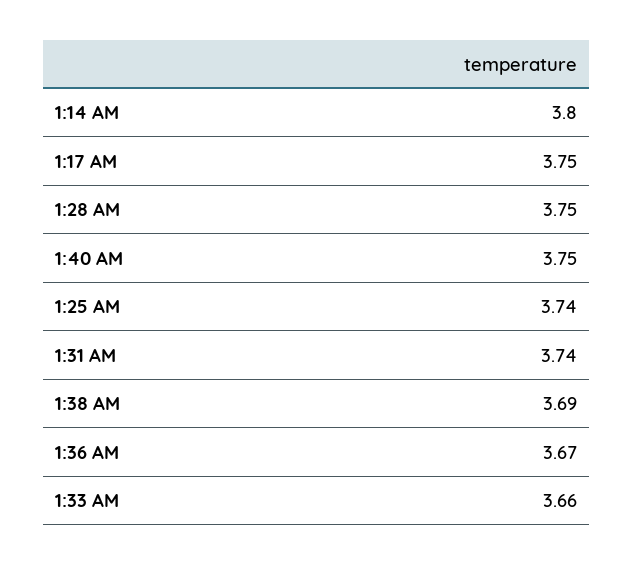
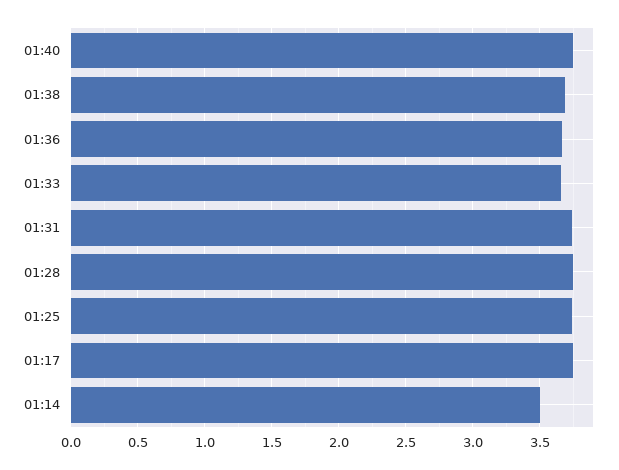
  {
-   "1:14 AM": 3.8,
+   "1:14 AM": 3.5,
    "1:17 AM": 3.75,
    "1:28 AM": 3.75,
    "1:40 AM": 3.75,
    "1:25 AM": 3.74,
    "1:31 AM": 3.74,
    "1:38 AM": 3.69,
    "1:36 AM": 3.67,
    "1:33 AM": 3.66
  }

